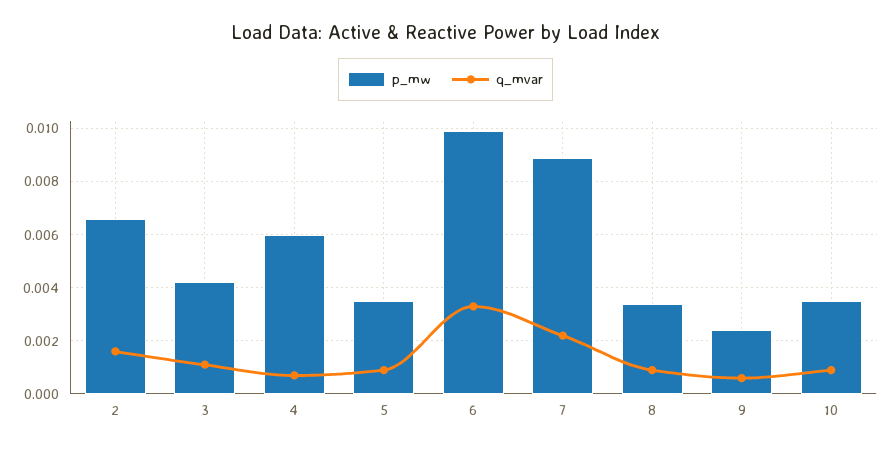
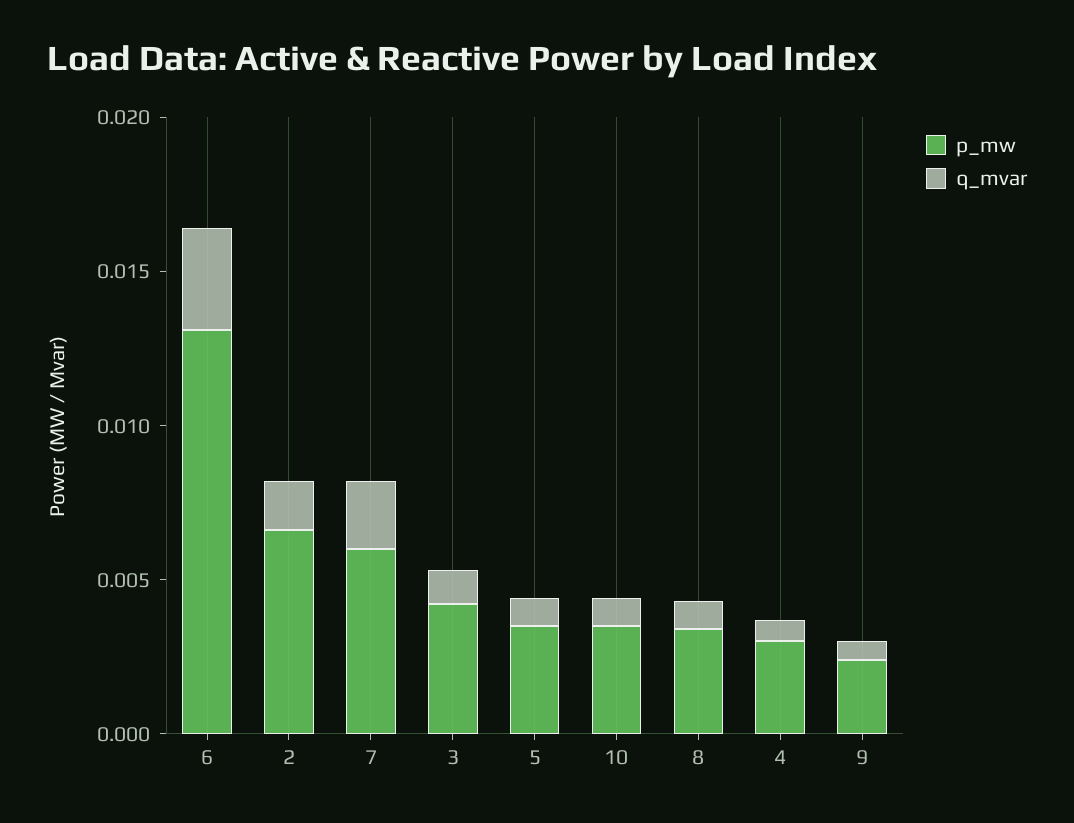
  {
    "p_mw": {
      "2": 0.0065,
      "3": 0.004,
-     "4": 0.006,
+     "4": 0.003,
      "5": 0.0035,
-     "6": 0.01,
+     "6": 0.013,
-     "7": 0.009,
+     "7": 0.006,
      "8": 0.0035,
      "9": 0.0025,
      "10": 0.0035
    },
    "q_mvar": {
      "2": 0.0015,
      "3": 0.001,
      "4": 0.0005,
      "5": 0.001,
      "6": 0.0035,
      "7": 0.002,
      "8": 0.001,
      "9": 0.0005,
      "10": 0.001
    }
  }

